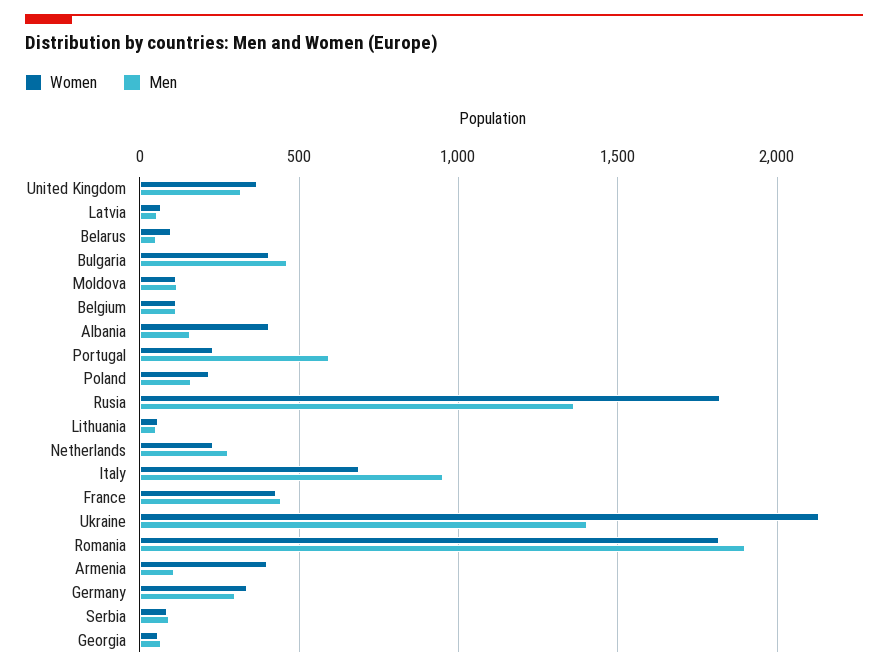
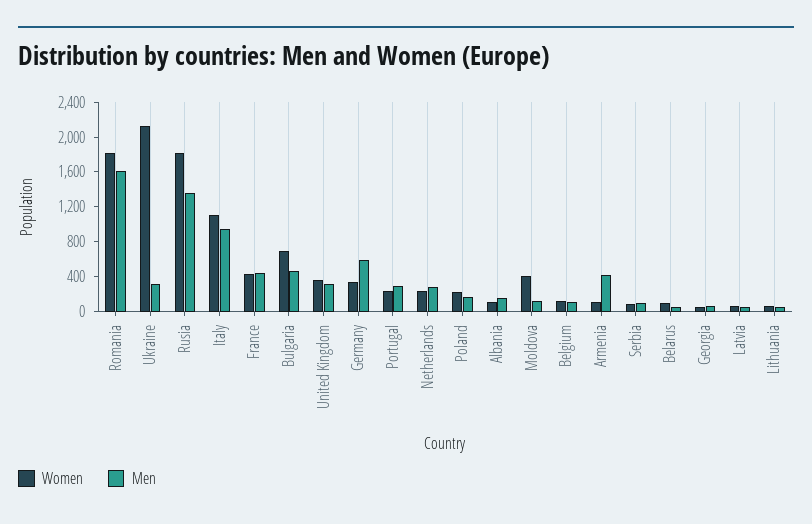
  {
    "Women": {
      "United Kingdom": 350,
      "Latvia": 50,
      "Belarus": 100,
-     "Bulgaria": 400,
+     "Bulgaria": 700,
-     "Moldova": 100,
+     "Moldova": 400,
      "Belgium": 100,
-     "Albania": 400,
+     "Albania": 100,
      "Portugal": 250,
      "Poland": 200,
      "Rusia": 1800,
      "Lithuania": 50,
      "Netherlands": 250,
-     "Italy": 700,
+     "Italy": 1100,
      "France": 450,
      "Ukraine": 2150,
      "Romania": 1800,
-     "Armenia": 400,
+     "Armenia": 100,
      "Germany": 350,
      "Serbia": 100,
      "Georgia": 50
    },
    "Men": {
      "United Kingdom": 300,
      "Latvia": 50,
      "Belarus": 50,
      "Bulgaria": 450,
      "Moldova": 100,
      "Belgium": 100,
      "Albania": 150,
-     "Portugal": 600,
+     "Portugal": 300,
      "Poland": 150,
      "Rusia": 1350,
      "Lithuania": 50,
      "Netherlands": 300,
      "Italy": 950,
      "France": 450,
-     "Ukraine": 1400,
+     "Ukraine": 300,
-     "Romania": 1900,
+     "Romania": 1600,
-     "Armenia": 100,
+     "Armenia": 400,
-     "Germany": 300,
+     "Germany": 600,
      "Serbia": 100,
      "Georgia": 50
    }
  }

